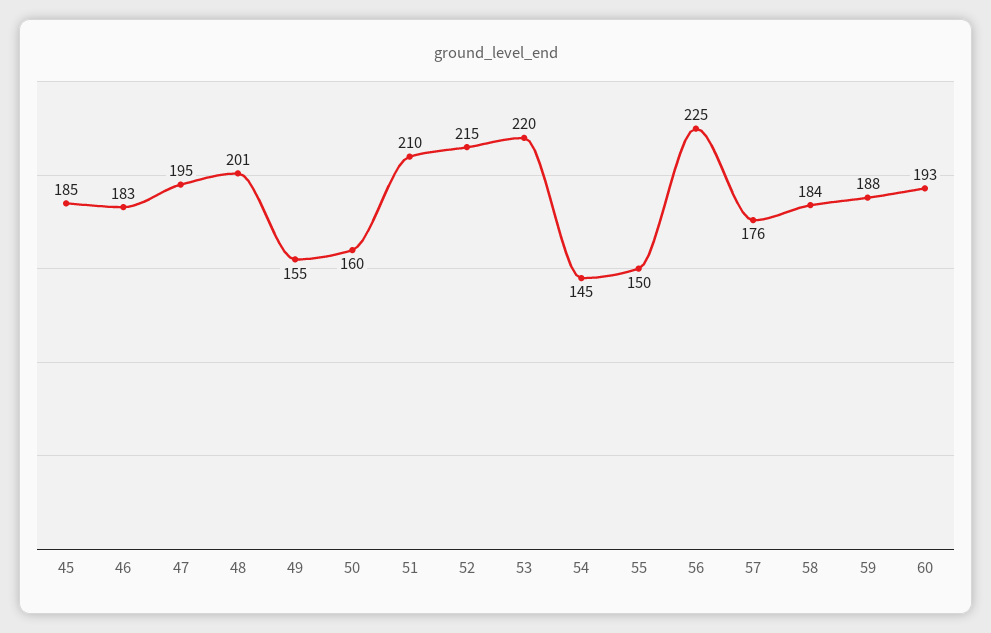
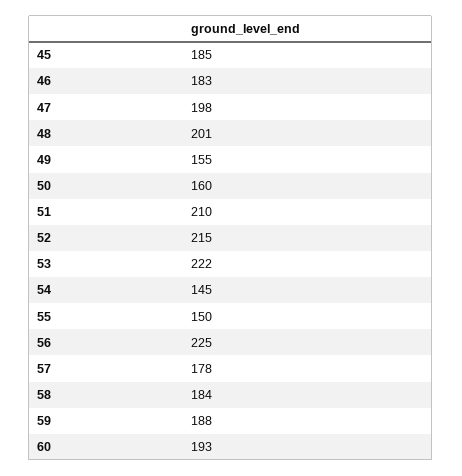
  {
    "45": 185,
    "46": 183,
-   "47": 195,
+   "47": 198,
    "48": 201,
    "49": 155,
    "50": 160,
    "51": 210,
    "52": 215,
-   "53": 220,
+   "53": 222,
    "54": 145,
    "55": 150,
    "56": 225,
-   "57": 176,
+   "57": 178,
    "58": 184,
    "59": 188,
    "60": 193
  }

